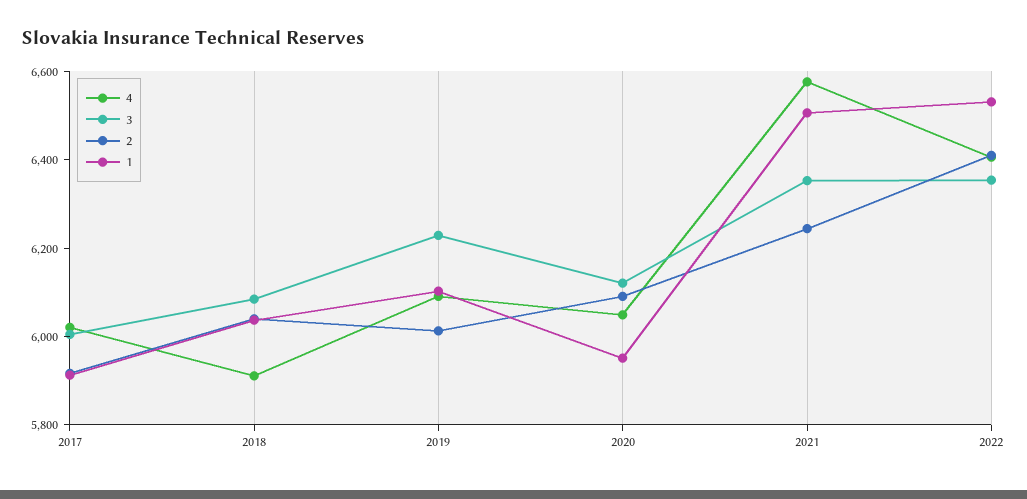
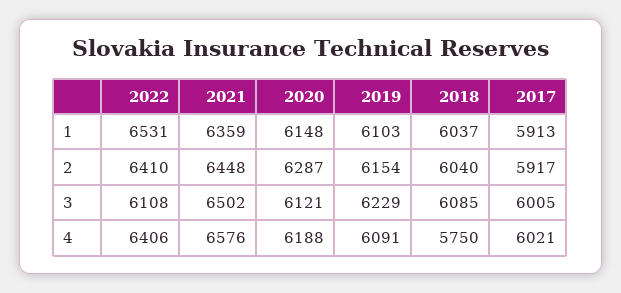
  {
    "4": {
      "2017": 6021,
-     "2018": 5900,
+     "2018": 5750,
      "2019": 6091,
-     "2020": 6050,
+     "2020": 6188,
      "2021": 6576,
      "2022": 6406
    },
    "3": {
      "2017": 6005,
      "2018": 6085,
      "2019": 6229,
      "2020": 6121,
-     "2021": 6350,
+     "2021": 6502,
-     "2022": 6350
+     "2022": 6108
    },
    "2": {
      "2017": 5917,
      "2018": 6040,
-     "2019": 6000,
+     "2019": 6154,
-     "2020": 6100,
+     "2020": 6287,
-     "2021": 6250,
+     "2021": 6448,
      "2022": 6410
    },
    "1": {
      "2017": 5913,
      "2018": 6037,
      "2019": 6103,
-     "2020": 5950,
+     "2020": 6148,
-     "2021": 6500,
+     "2021": 6359,
      "2022": 6531
    }
  }

